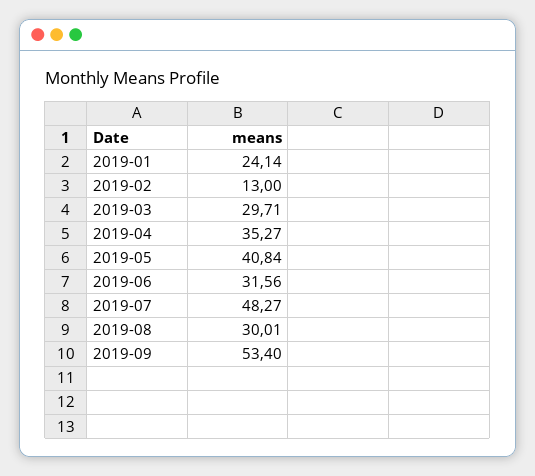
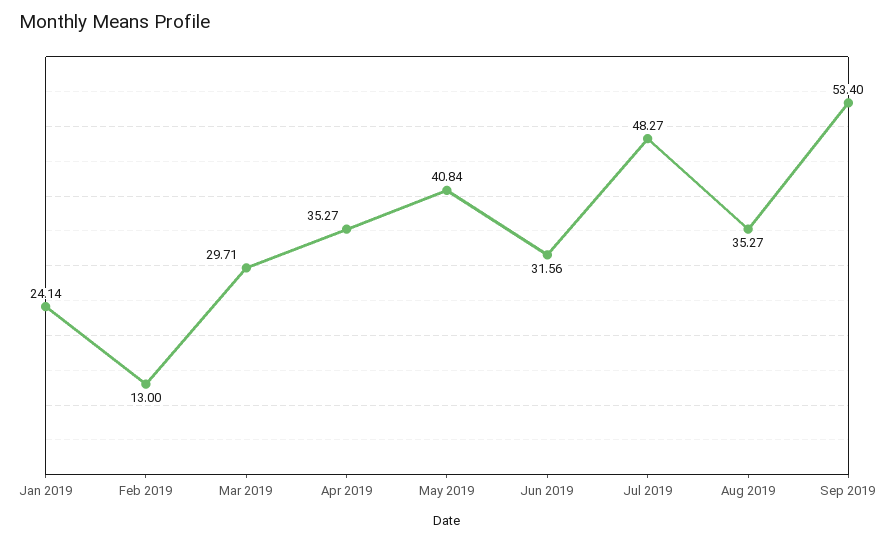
  {
    "2019-01": 24.14,
    "2019-02": 13,
    "2019-03": 29.71,
    "2019-04": 35.27,
    "2019-05": 40.84,
    "2019-06": 31.56,
    "2019-07": 48.27,
-   "2019-08": 30.01,
+   "2019-08": 35.27,
    "2019-09": 53.4
  }

